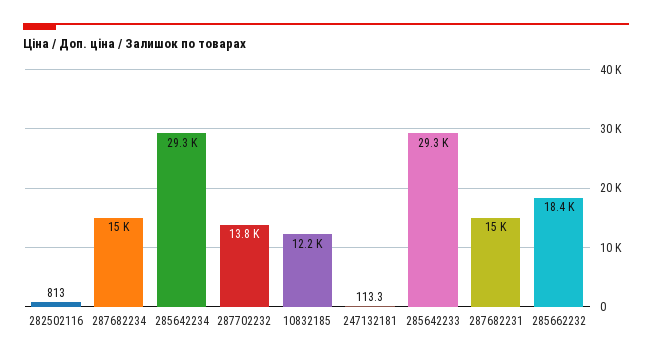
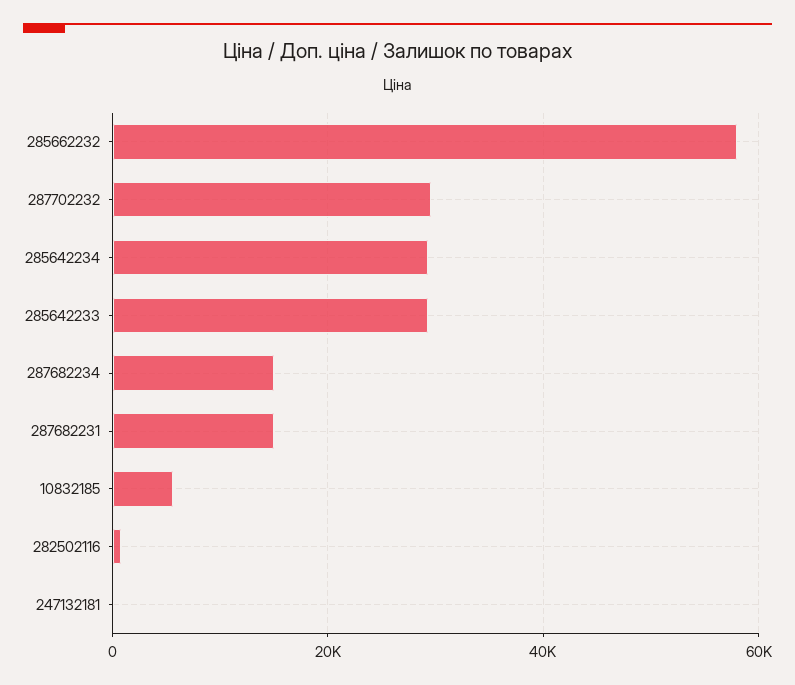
  {
    "282502116": 813,
    "287682234": 15000,
    "285642234": 29300,
-   "287702232": 13800,
+   "287702232": 30000,
-   "10832185": 12200,
+   "10832185": 6000,
    "247132181": 113.3,
    "285642233": 29300,
    "287682231": 15000,
-   "285662232": 18400
+   "285662232": 58000
  }

